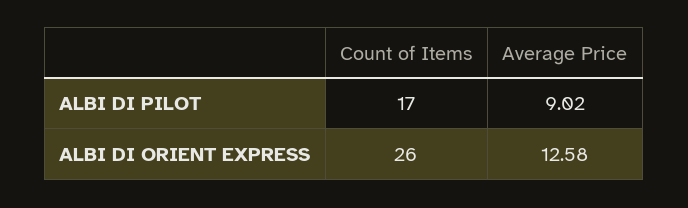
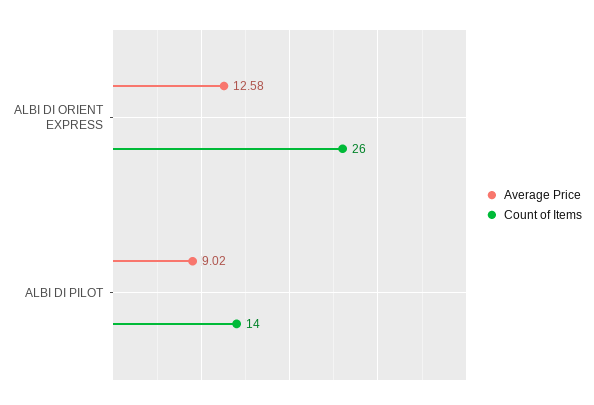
  {
    "Count of Items": {
-     "ALBI DI PILOT": 17,
+     "ALBI DI PILOT": 14,
      "ALBI DI ORIENT EXPRESS": 26
    },
    "Average Price": {
      "ALBI DI PILOT": 9.02,
      "ALBI DI ORIENT EXPRESS": 12.58
    }
  }

